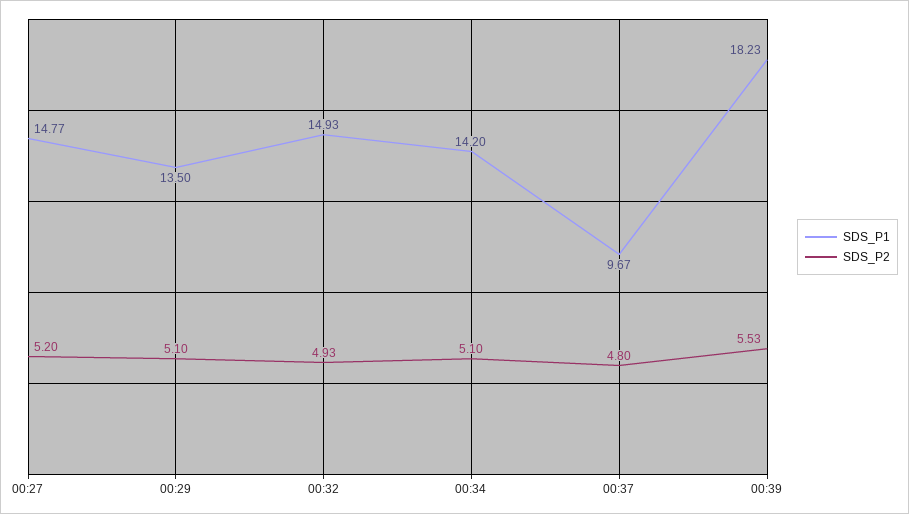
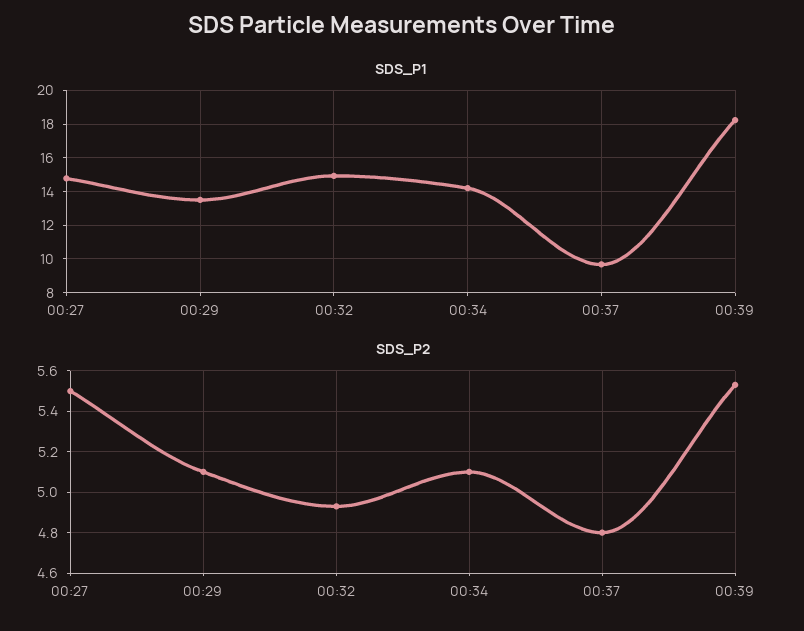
  {
    "SDS_P1": {
      "00:27": 14.77,
      "00:29": 13.5,
      "00:32": 14.93,
      "00:34": 14.2,
      "00:37": 9.67,
      "00:39": 18.23
    },
    "SDS_P2": {
-     "00:27": 5.2,
+     "00:27": 5.5,
      "00:29": 5.1,
      "00:32": 4.93,
      "00:34": 5.1,
      "00:37": 4.8,
      "00:39": 5.53
    }
  }

